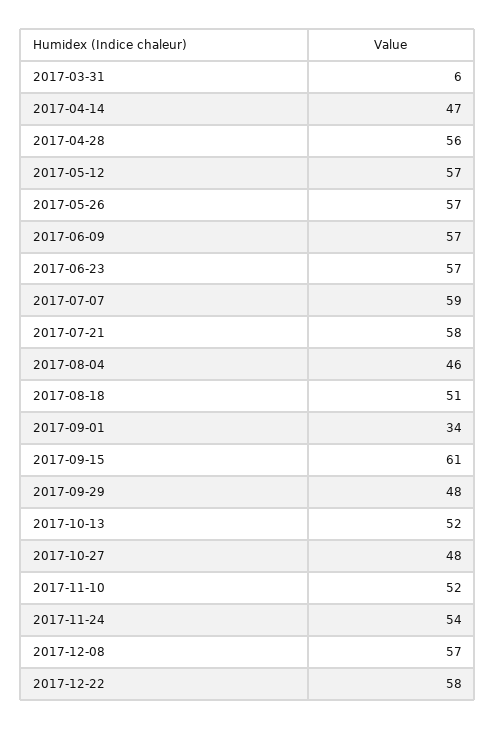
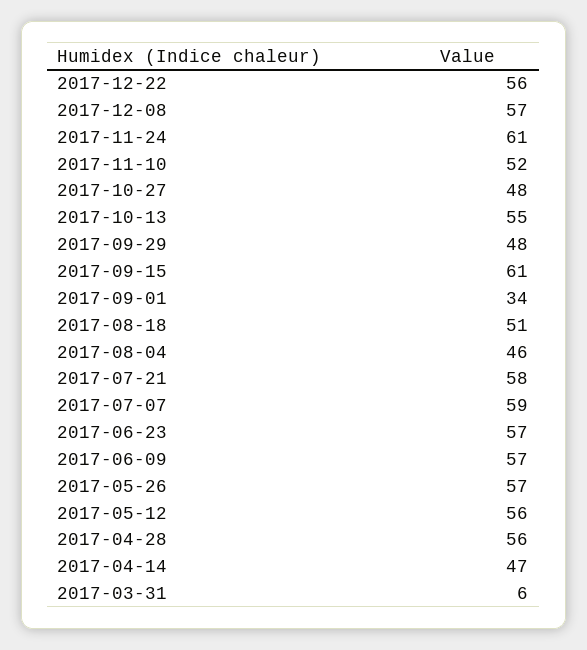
  {
    "2017-03-31": 6,
    "2017-04-14": 47,
    "2017-04-28": 56,
-   "2017-05-12": 57,
+   "2017-05-12": 56,
    "2017-05-26": 57,
    "2017-06-09": 57,
    "2017-06-23": 57,
    "2017-07-07": 59,
    "2017-07-21": 58,
    "2017-08-04": 46,
    "2017-08-18": 51,
    "2017-09-01": 34,
    "2017-09-15": 61,
    "2017-09-29": 48,
-   "2017-10-13": 52,
+   "2017-10-13": 55,
    "2017-10-27": 48,
    "2017-11-10": 52,
-   "2017-11-24": 54,
+   "2017-11-24": 61,
    "2017-12-08": 57,
-   "2017-12-22": 58
+   "2017-12-22": 56
  }

